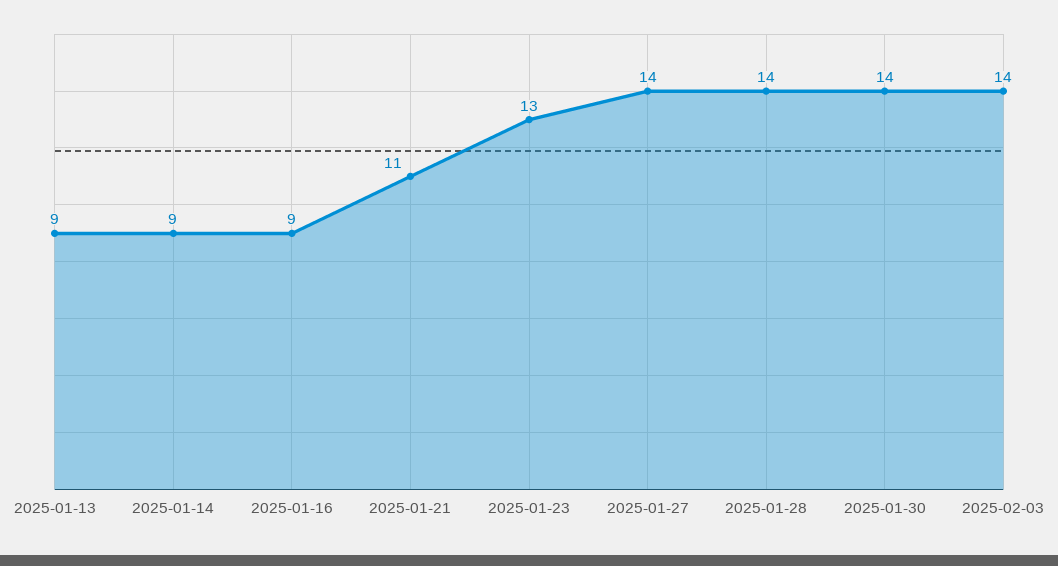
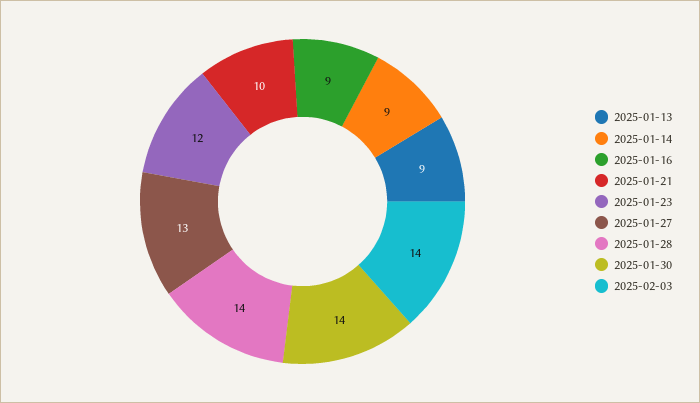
  {
    "2025-01-13": 9,
    "2025-01-14": 9,
    "2025-01-16": 9,
-   "2025-01-21": 11,
+   "2025-01-21": 10,
-   "2025-01-23": 13,
+   "2025-01-23": 12,
-   "2025-01-27": 14,
+   "2025-01-27": 13,
    "2025-01-28": 14,
    "2025-01-30": 14,
    "2025-02-03": 14
  }

